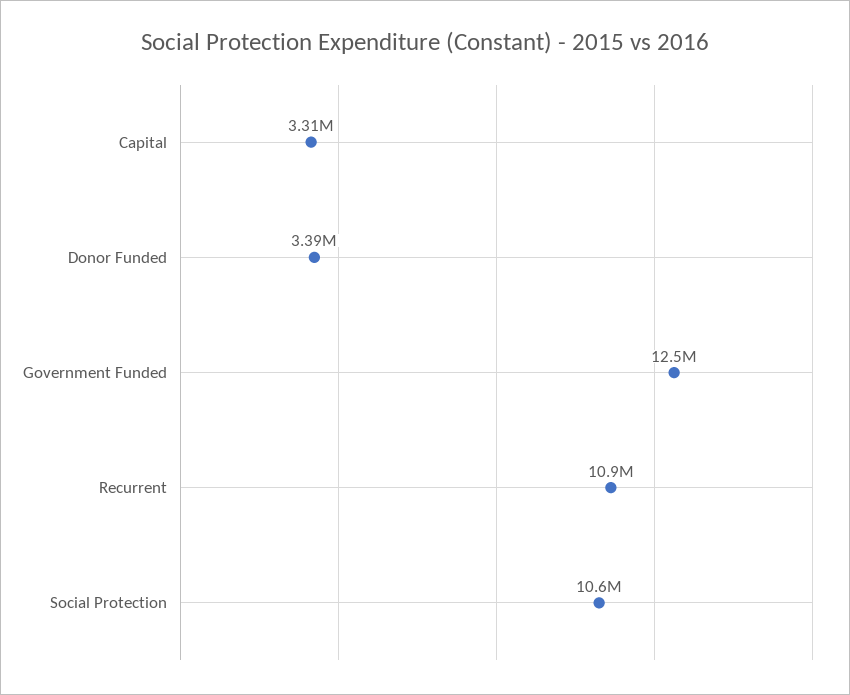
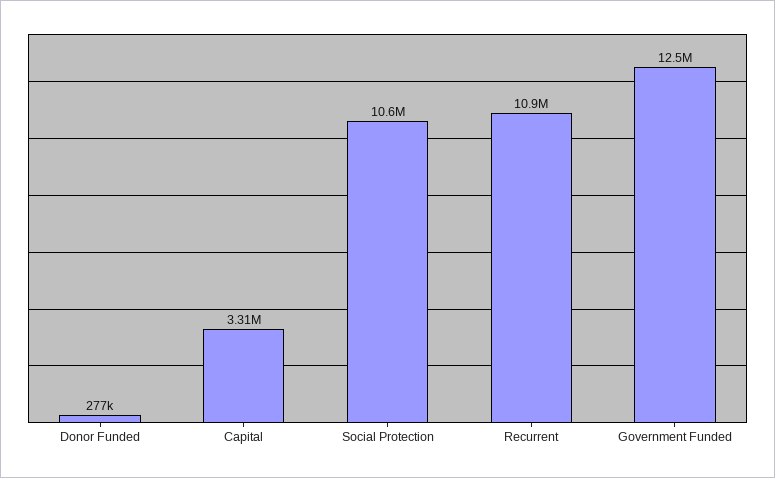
  {
    "Capital": 3310000,
-   "Donor Funded": 3390000,
+   "Donor Funded": 277000,
    "Government Funded": 12500000,
    "Recurrent": 10900000,
    "Social Protection": 10600000
  }

